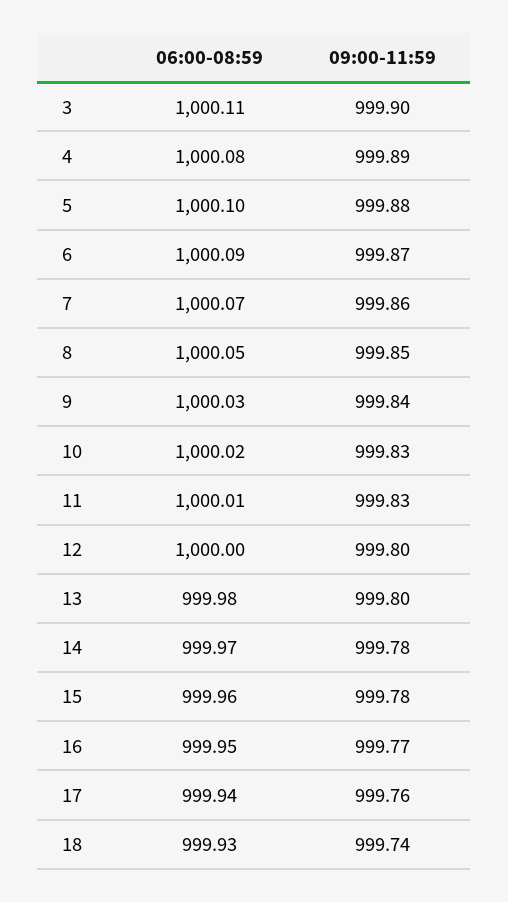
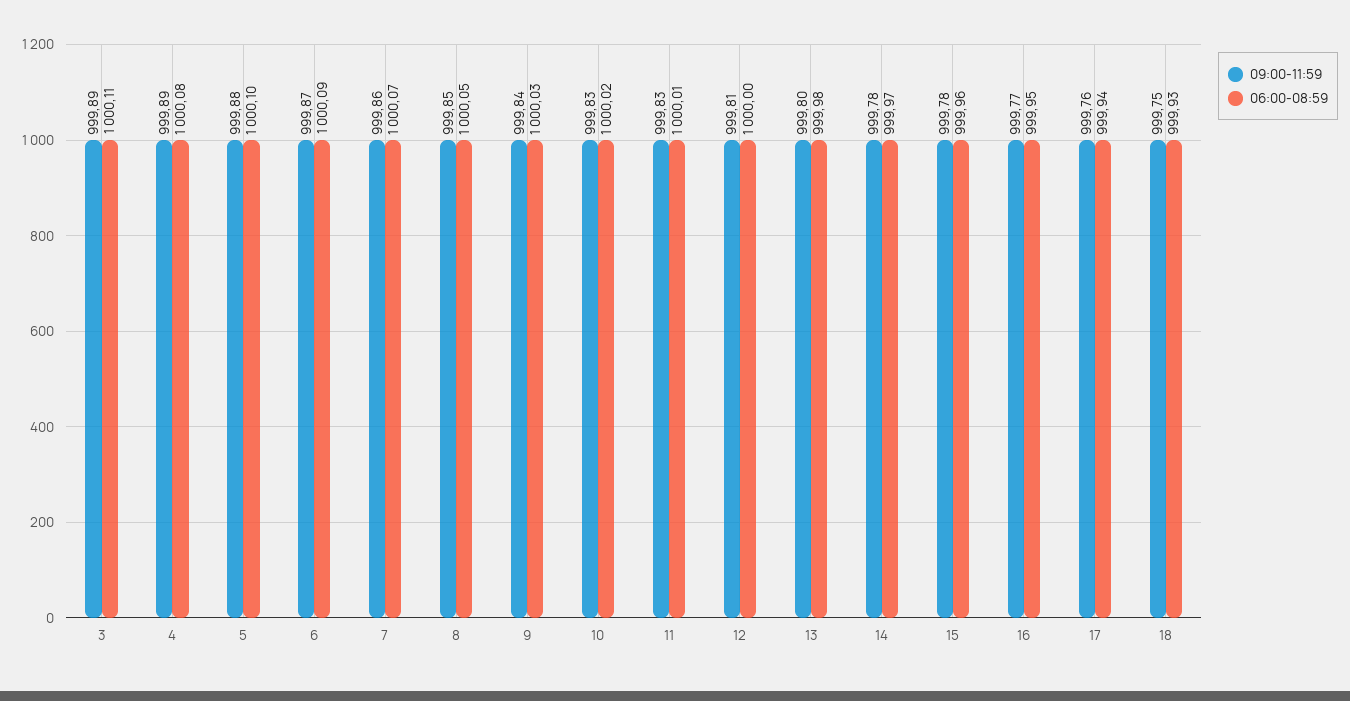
  {
    "06:00-08:59": {
      "3": 1000.11,
      "4": 1000.08,
      "5": 1000.1,
      "6": 1000.09,
      "7": 1000.07,
      "8": 1000.05,
      "9": 1000.03,
      "10": 1000.02,
      "11": 1000.01,
      "12": 1000,
      "13": 999.98,
      "14": 999.97,
      "15": 999.96,
      "16": 999.95,
      "17": 999.94,
      "18": 999.93
    },
    "09:00-11:59": {
-     "3": 999.9,
+     "3": 999.89,
      "4": 999.89,
      "5": 999.88,
      "6": 999.87,
      "7": 999.86,
      "8": 999.85,
      "9": 999.84,
      "10": 999.83,
      "11": 999.83,
-     "12": 999.8,
+     "12": 999.81,
      "13": 999.8,
      "14": 999.78,
      "15": 999.78,
      "16": 999.77,
      "17": 999.76,
-     "18": 999.74
+     "18": 999.75
    }
  }

